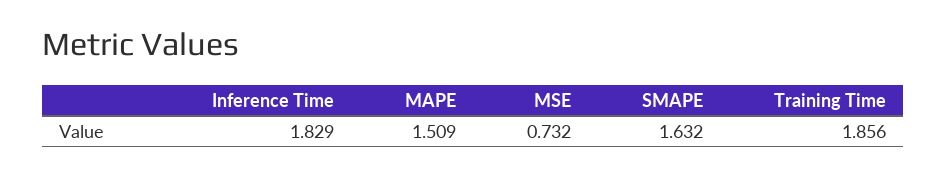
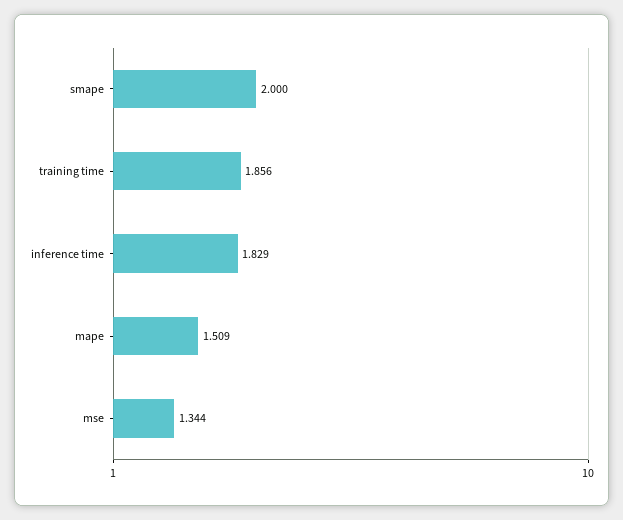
  {
    "Inference Time": 1.829,
    "MAPE": 1.509,
-   "MSE": 0.732,
+   "MSE": 1.344,
-   "SMAPE": 1.632,
+   "SMAPE": 2,
    "Training Time": 1.856
  }

